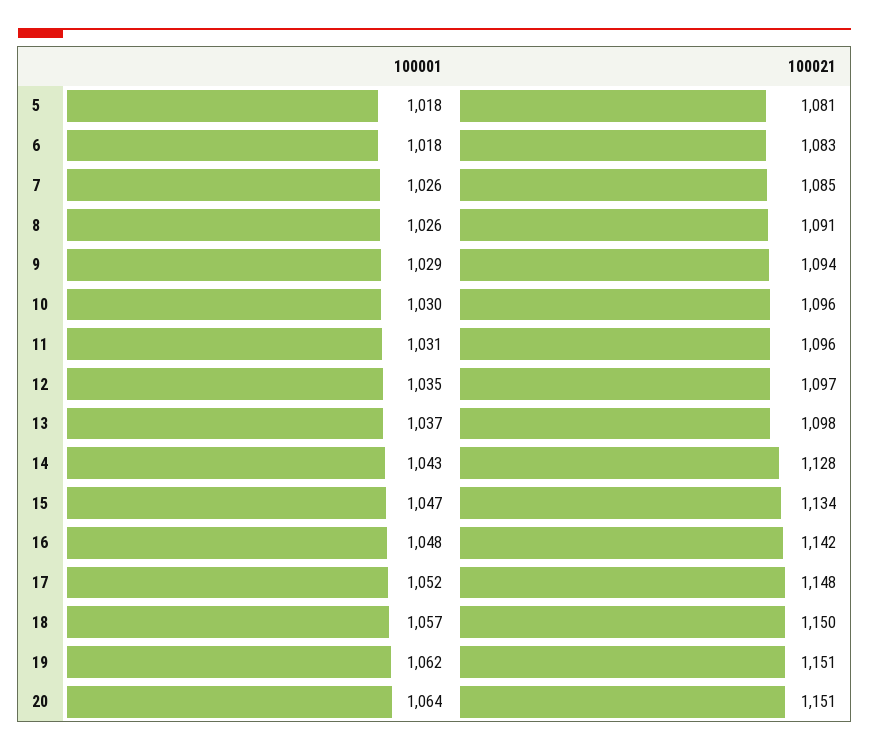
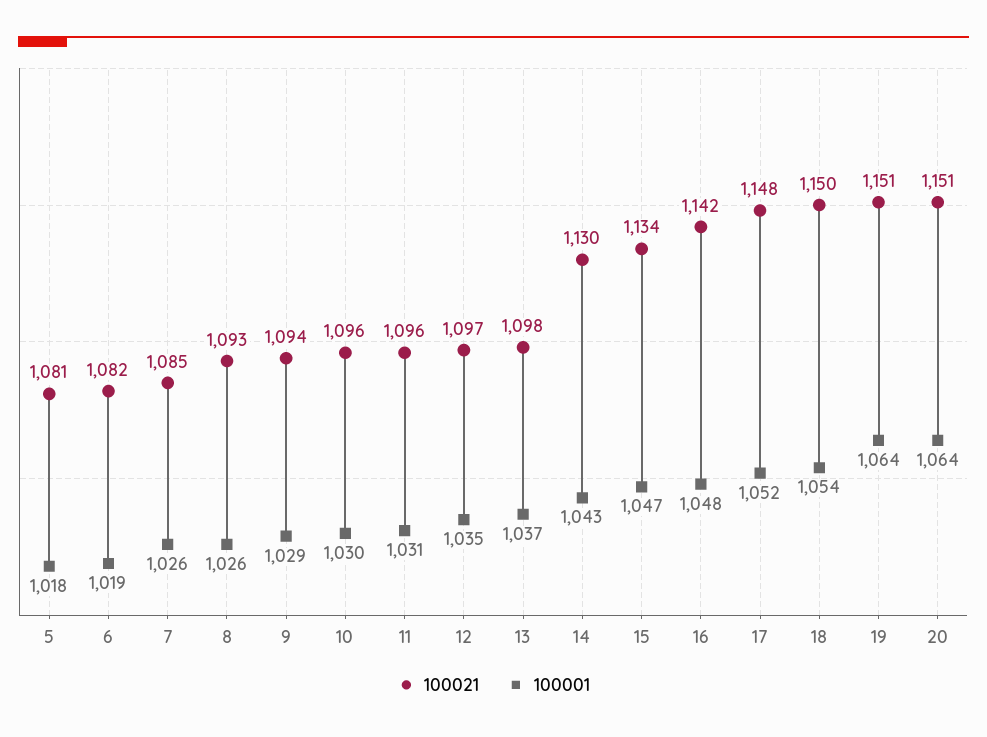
  {
    "100001": {
      "5": 1018,
-     "6": 1018,
+     "6": 1019,
      "7": 1026,
      "8": 1026,
      "9": 1029,
      "10": 1030,
      "11": 1031,
      "12": 1035,
      "13": 1037,
      "14": 1043,
      "15": 1047,
      "16": 1048,
      "17": 1052,
-     "18": 1057,
+     "18": 1054,
-     "19": 1062,
+     "19": 1064,
      "20": 1064
    },
    "100021": {
      "5": 1081,
-     "6": 1083,
+     "6": 1082,
      "7": 1085,
-     "8": 1091,
+     "8": 1093,
      "9": 1094,
      "10": 1096,
      "11": 1096,
      "12": 1097,
      "13": 1098,
-     "14": 1128,
+     "14": 1130,
      "15": 1134,
      "16": 1142,
      "17": 1148,
      "18": 1150,
      "19": 1151,
      "20": 1151
    }
  }

